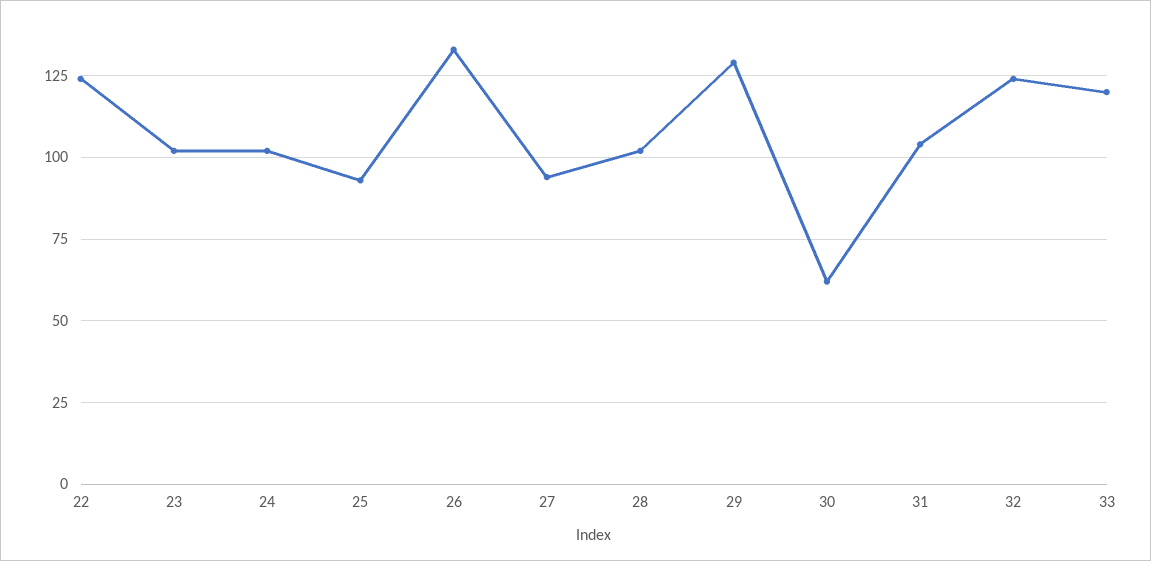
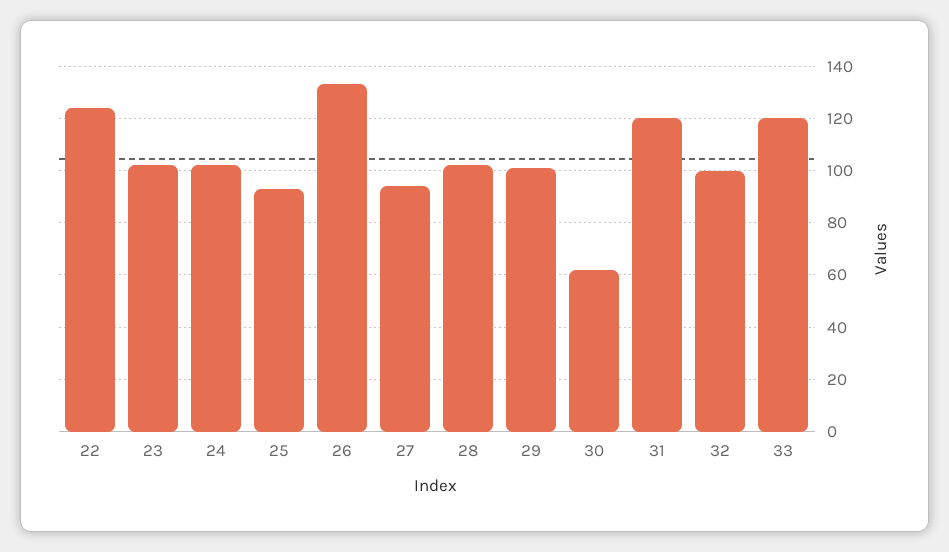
  {
    "22": 125,
    "23": 100,
    "24": 100,
    "25": 95,
    "26": 135,
    "27": 95,
    "28": 100,
-   "29": 130,
+   "29": 100,
    "30": 60,
-   "31": 105,
+   "31": 120,
-   "32": 125,
+   "32": 100,
    "33": 120
  }

